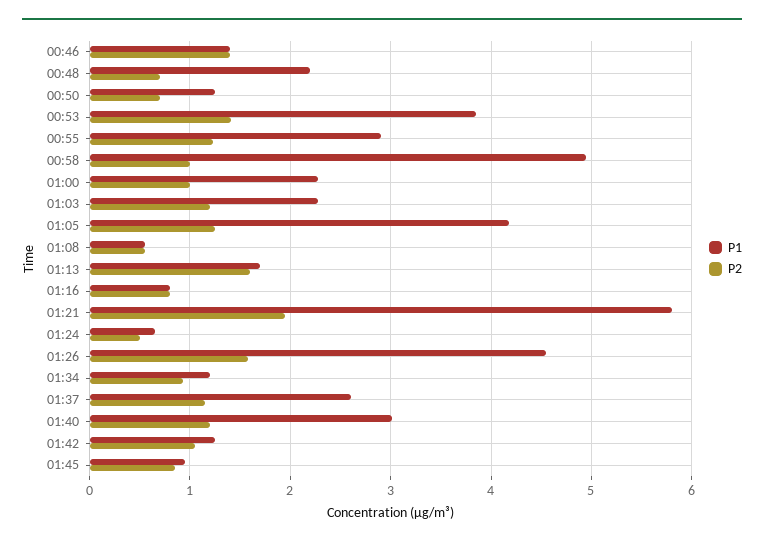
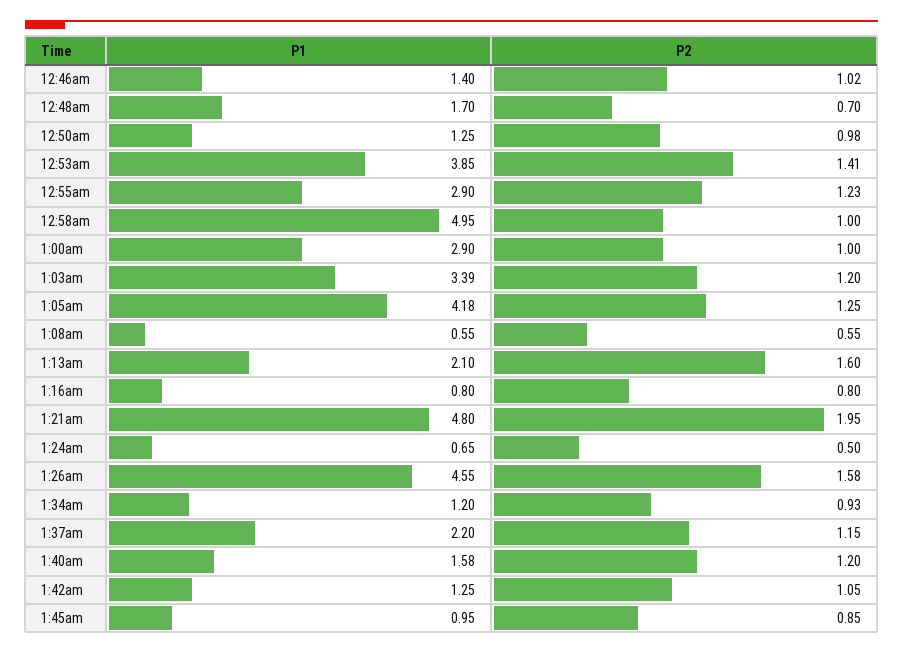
  {
    "P1": {
      "00:46": 1.4,
-     "00:48": 2.2,
+     "00:48": 1.7,
      "00:50": 1.25,
      "00:53": 3.85,
      "00:55": 2.9,
      "00:58": 4.95,
-     "01:00": 2.3,
+     "01:00": 2.9,
-     "01:03": 2.3,
+     "01:03": 3.39,
      "01:05": 4.18,
      "01:08": 0.55,
-     "01:13": 1.7,
+     "01:13": 2.1,
      "01:16": 0.8,
-     "01:21": 5.8,
+     "01:21": 4.8,
      "01:24": 0.65,
      "01:26": 4.55,
      "01:34": 1.2,
-     "01:37": 2.6,
+     "01:37": 2.2,
-     "01:40": 3,
+     "01:40": 1.58,
      "01:42": 1.25,
      "01:45": 0.95
    },
    "P2": {
-     "00:46": 1.4,
+     "00:46": 1.02,
      "00:48": 0.7,
-     "00:50": 0.7,
+     "00:50": 0.98,
      "00:53": 1.41,
      "00:55": 1.23,
      "00:58": 1,
      "01:00": 1,
      "01:03": 1.2,
      "01:05": 1.25,
      "01:08": 0.55,
      "01:13": 1.6,
      "01:16": 0.8,
      "01:21": 1.95,
      "01:24": 0.5,
      "01:26": 1.58,
      "01:34": 0.93,
      "01:37": 1.15,
      "01:40": 1.2,
      "01:42": 1.05,
      "01:45": 0.85
    }
  }

